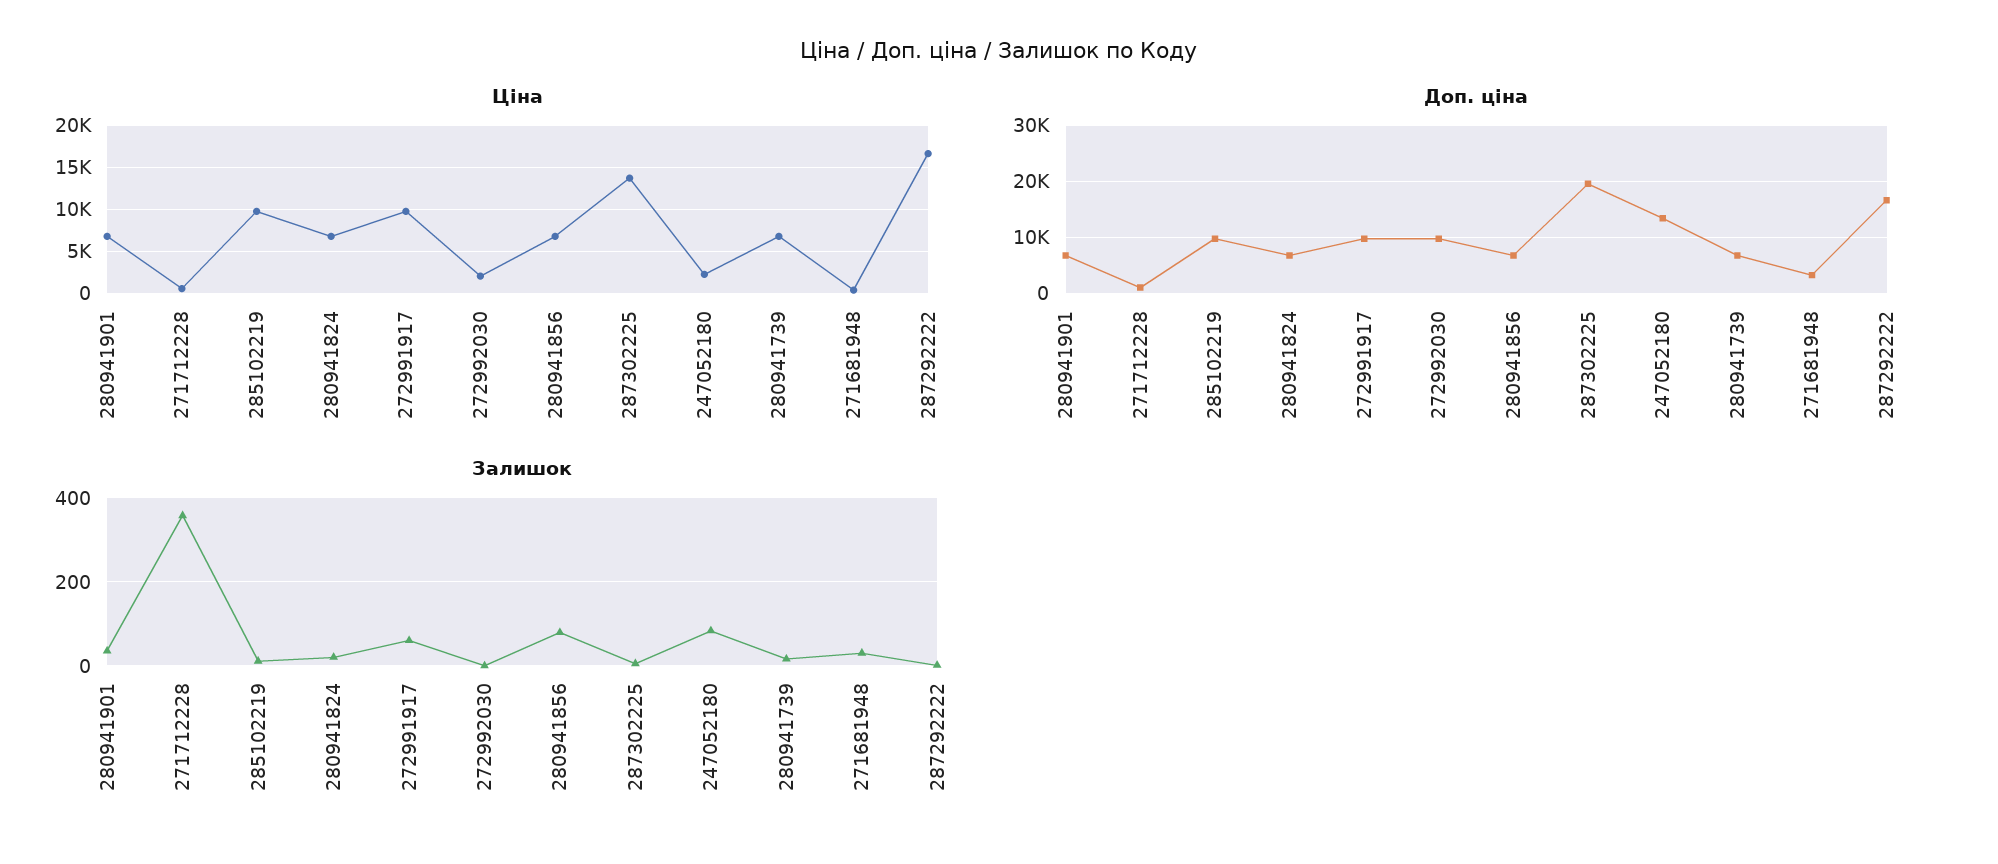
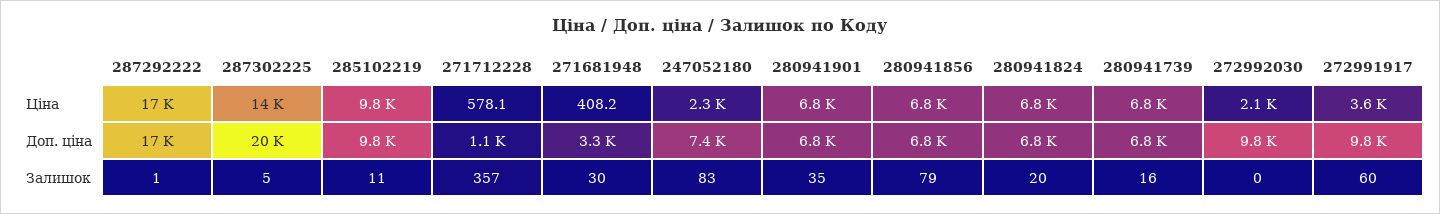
  {
    "Ціна": {
      "280941901": 6800,
      "271712228": 578.1,
      "285102219": 9800,
      "280941824": 6800,
-     "272991917": 10000,
+     "272991917": 3600,
      "272992030": 2100,
      "280941856": 6800,
      "287302225": 14000,
      "247052180": 2300,
      "280941739": 6800,
      "271681948": 408.2,
      "287292222": 17000
    },
    "Доп. ціна": {
      "280941901": 6800,
      "271712228": 1100,
      "285102219": 9800,
      "280941824": 6800,
      "272991917": 9800,
      "272992030": 9800,
      "280941856": 6800,
      "287302225": 20000,
-     "247052180": 14000,
+     "247052180": 7400,
      "280941739": 6800,
      "271681948": 3300,
      "287292222": 17000
    },
    "Залишок": {
      "280941901": 35,
      "271712228": 357,
      "285102219": 11,
      "280941824": 20,
      "272991917": 60,
      "272992030": 0,
      "280941856": 79,
      "287302225": 5,
      "247052180": 83,
      "280941739": 16,
      "271681948": 30,
      "287292222": 1
    }
  }

